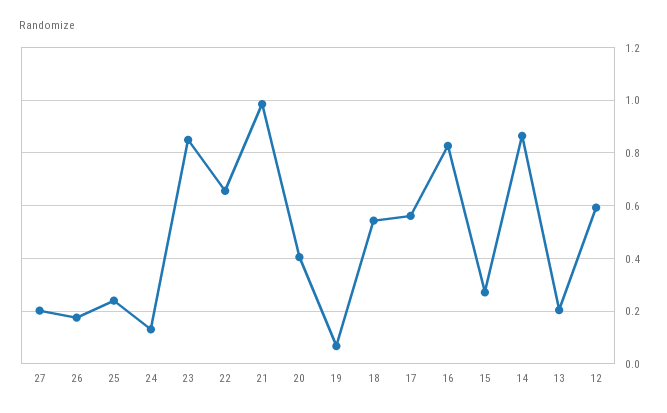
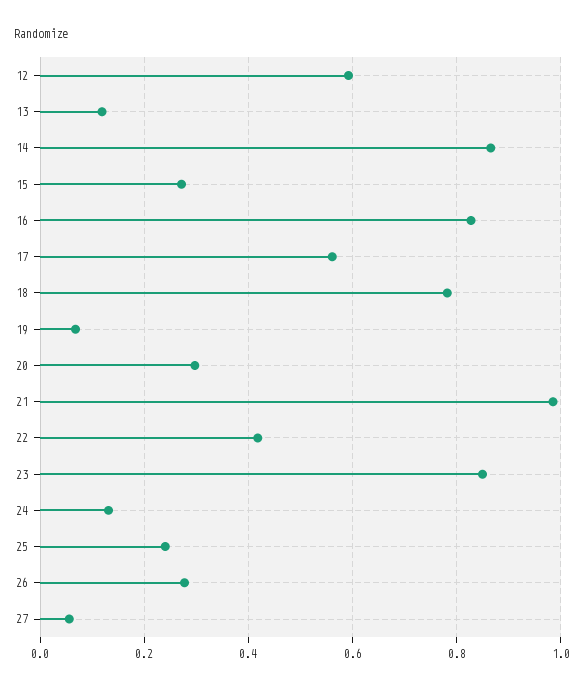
  {
-   "27": 0.2,
+   "27": 0.06,
-   "26": 0.175,
+   "26": 0.28,
    "25": 0.24,
    "24": 0.14,
    "23": 0.84,
-   "22": 0.65,
+   "22": 0.42,
    "21": 0.98,
-   "20": 0.4,
+   "20": 0.3,
    "19": 0.06,
-   "18": 0.55,
+   "18": 0.78,
    "17": 0.56,
    "16": 0.82,
    "15": 0.28,
    "14": 0.86,
-   "13": 0.2,
+   "13": 0.12,
    "12": 0.6
  }

